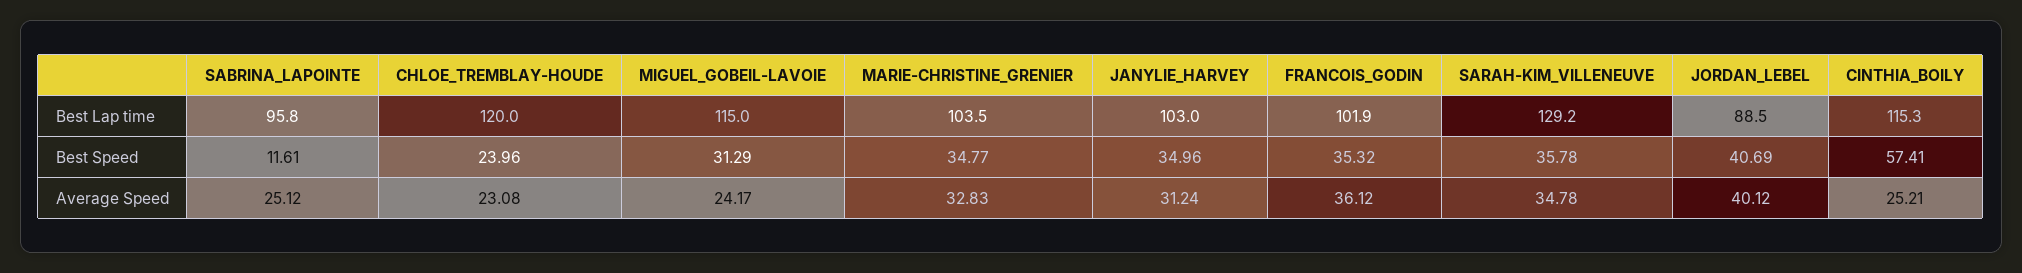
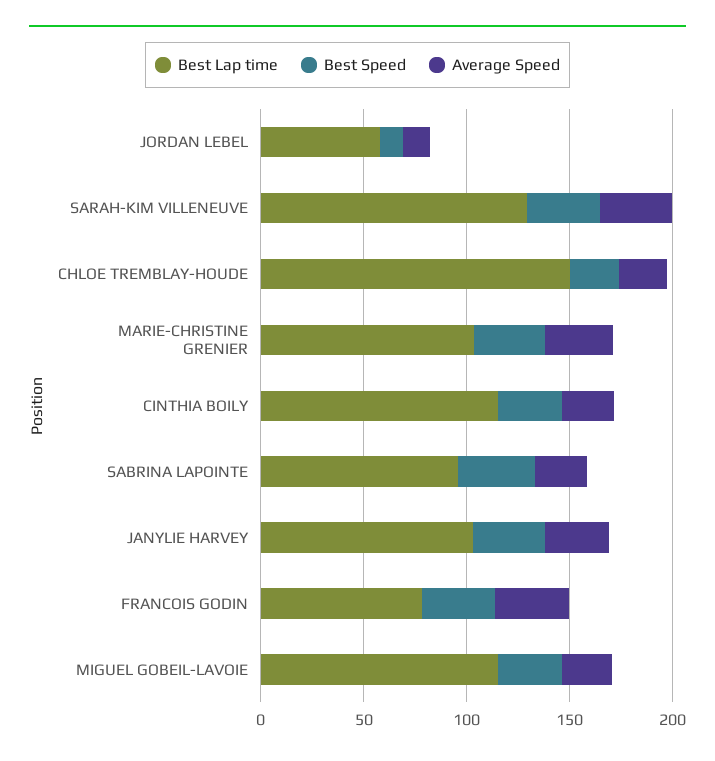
  {
    "Best Lap time": {
      "SABRINA_LAPOINTE": 95.8,
-     "CHLOE_TREMBLAY-HOUDE": 120,
+     "CHLOE_TREMBLAY-HOUDE": 150,
      "MIGUEL_GOBEIL-LAVOIE": 115,
      "MARIE-CHRISTINE_GRENIER": 103.5,
      "JANYLIE_HARVEY": 103,
-     "FRANCOIS_GODIN": 101.9,
+     "FRANCOIS_GODIN": 80,
      "SARAH-KIM_VILLENEUVE": 129.2,
-     "JORDAN_LEBEL": 88.5,
+     "JORDAN_LEBEL": 60,
      "CINTHIA_BOILY": 115.3
    },
    "Best Speed": {
-     "SABRINA_LAPOINTE": 11.61,
+     "SABRINA_LAPOINTE": 40,
      "CHLOE_TREMBLAY-HOUDE": 23.96,
      "MIGUEL_GOBEIL-LAVOIE": 31.29,
      "MARIE-CHRISTINE_GRENIER": 34.77,
      "JANYLIE_HARVEY": 34.96,
      "FRANCOIS_GODIN": 35.32,
      "SARAH-KIM_VILLENEUVE": 35.78,
-     "JORDAN_LEBEL": 40.69,
+     "JORDAN_LEBEL": 10,
-     "CINTHIA_BOILY": 57.41
+     "CINTHIA_BOILY": 30
    },
    "Average Speed": {
      "SABRINA_LAPOINTE": 25.12,
      "CHLOE_TREMBLAY-HOUDE": 23.08,
      "MIGUEL_GOBEIL-LAVOIE": 24.17,
      "MARIE-CHRISTINE_GRENIER": 32.83,
      "JANYLIE_HARVEY": 31.24,
      "FRANCOIS_GODIN": 36.12,
      "SARAH-KIM_VILLENEUVE": 34.78,
-     "JORDAN_LEBEL": 40.12,
+     "JORDAN_LEBEL": 10,
      "CINTHIA_BOILY": 25.21
    }
  }

